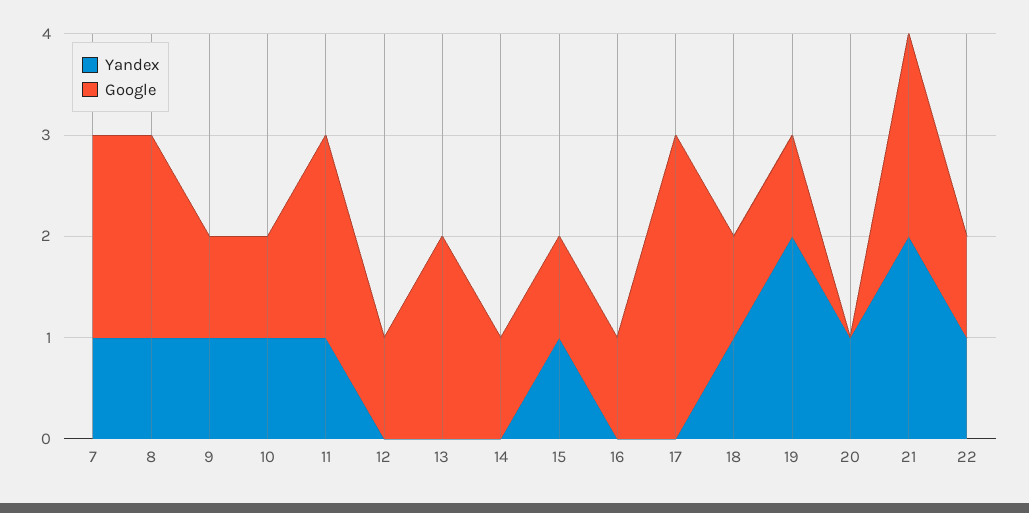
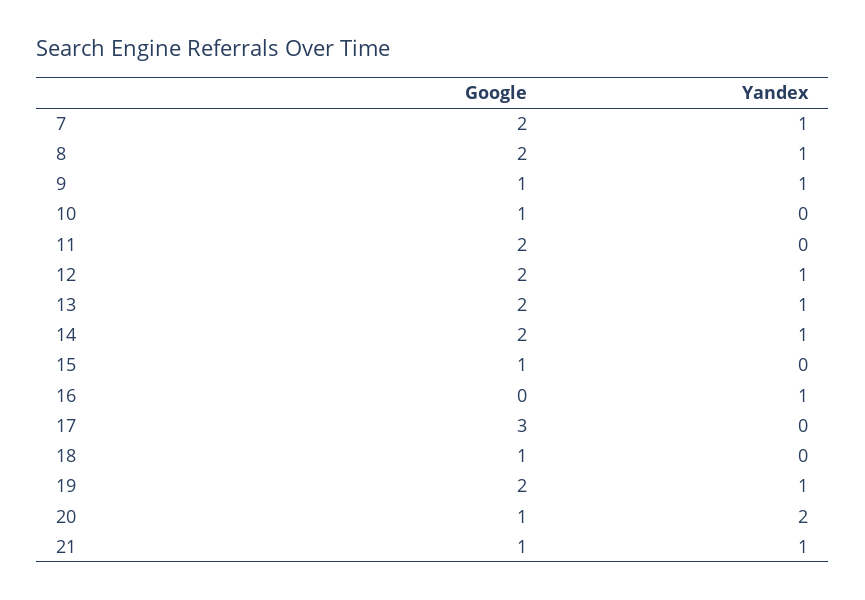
  {
    "Yandex": {
      "7": 1,
      "8": 1,
      "9": 1,
-     "10": 1,
+     "10": 0,
-     "11": 1,
+     "11": 0,
-     "12": 0,
+     "12": 1,
-     "13": 0,
+     "13": 1,
-     "14": 0,
+     "14": 1,
-     "15": 1,
+     "15": 0,
-     "16": 0,
+     "16": 1,
      "17": 0,
-     "18": 1,
+     "18": 0,
-     "19": 2,
+     "19": 1,
-     "20": 1,
+     "20": 2,
-     "21": 2,
+     "21": 1
-     "22": 1
    },
    "Google": {
      "7": 2,
      "8": 2,
      "9": 1,
      "10": 1,
      "11": 2,
-     "12": 1,
+     "12": 2,
      "13": 2,
-     "14": 1,
+     "14": 2,
      "15": 1,
-     "16": 1,
+     "16": 0,
      "17": 3,
      "18": 1,
-     "19": 1,
+     "19": 2,
-     "20": 0,
+     "20": 1,
-     "21": 2,
+     "21": 1
-     "22": 1
    }
  }

